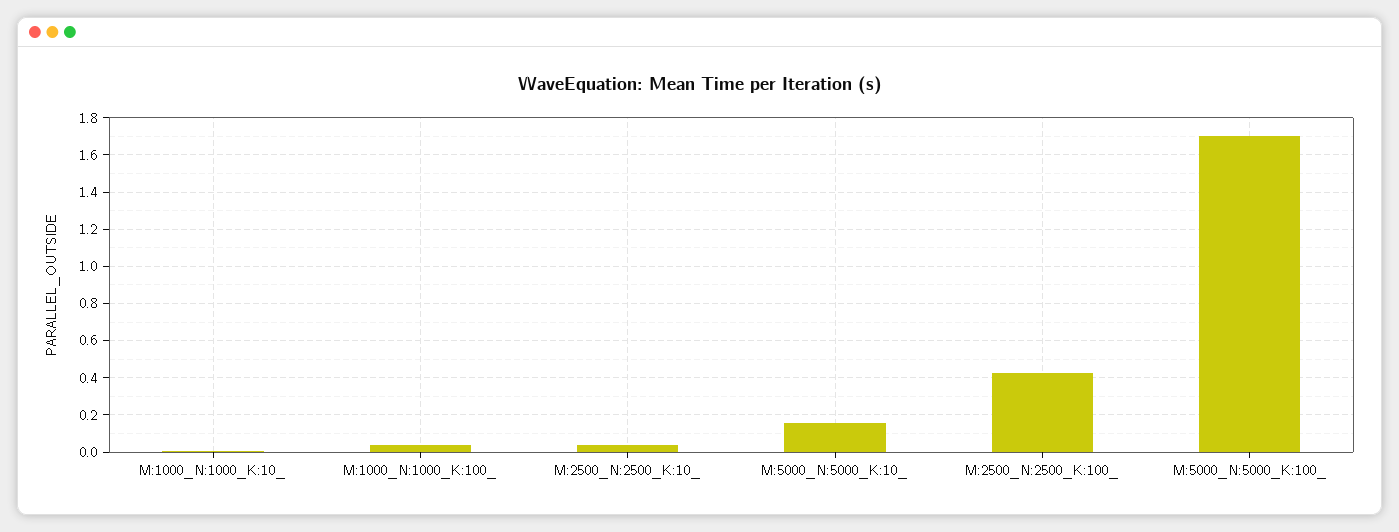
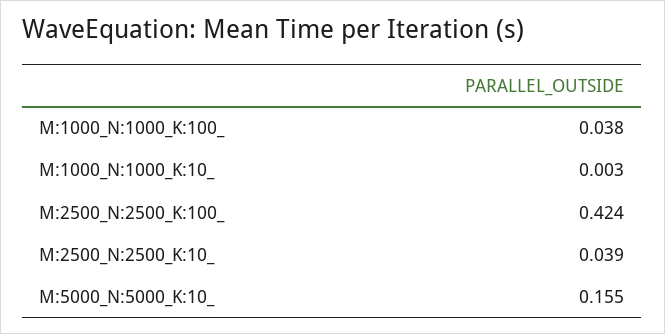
  {
    "M:1000_N:1000_K:10_": 0.003,
    "M:1000_N:1000_K:100_": 0.038,
    "M:2500_N:2500_K:10_": 0.039,
    "M:5000_N:5000_K:10_": 0.155,
-   "M:2500_N:2500_K:100_": 0.424,
+   "M:2500_N:2500_K:100_": 0.424
-   "M:5000_N:5000_K:100_": 1.7
  }

